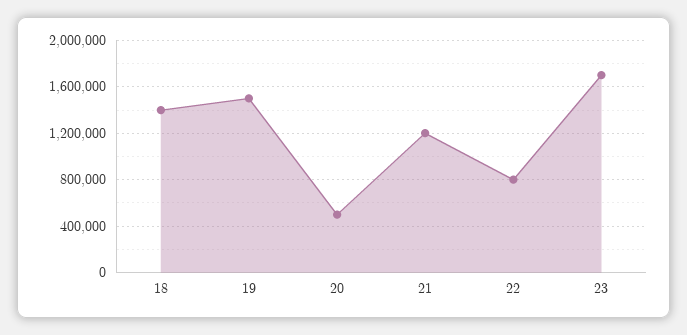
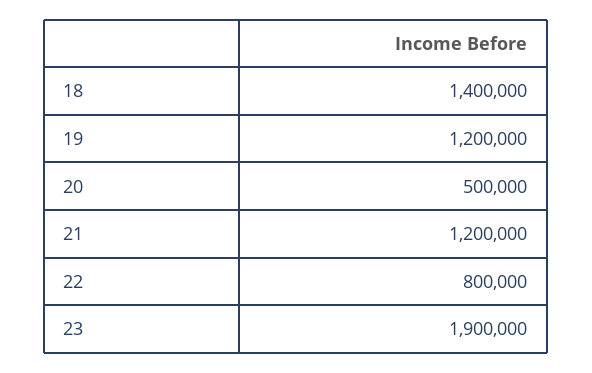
  {
    "18": 1400000,
-   "19": 1500000,
+   "19": 1200000,
    "20": 500000,
    "21": 1200000,
    "22": 800000,
-   "23": 1700000
+   "23": 1900000
  }

